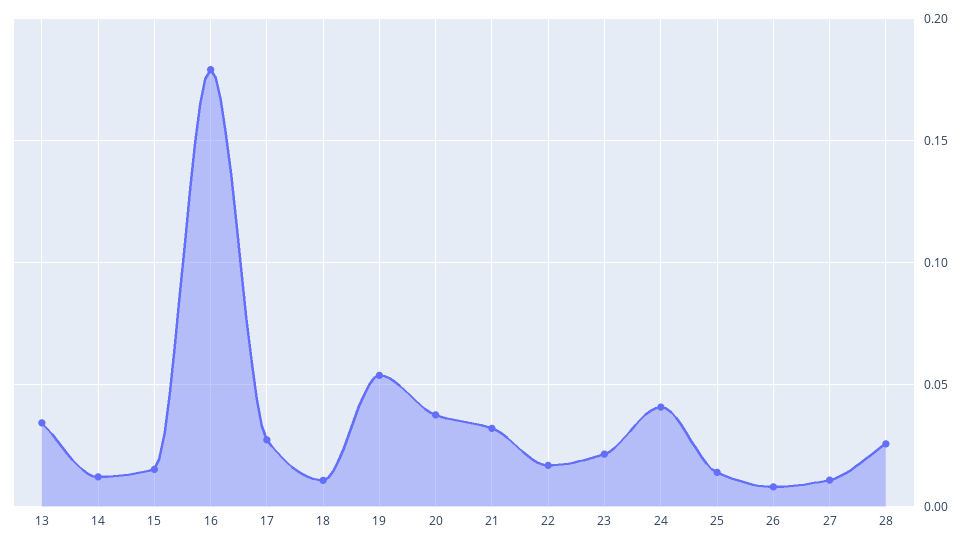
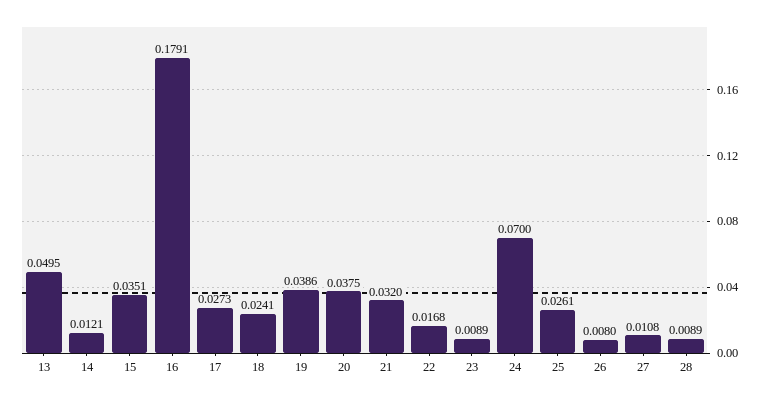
  {
-   "13": 0.035,
+   "13": 0.0495,
    "14": 0.0121,
-   "15": 0.015,
+   "15": 0.0351,
    "16": 0.1791,
    "17": 0.0273,
-   "18": 0.01,
+   "18": 0.0241,
-   "19": 0.055,
+   "19": 0.0386,
    "20": 0.0375,
    "21": 0.032,
    "22": 0.0168,
-   "23": 0.02,
+   "23": 0.0089,
-   "24": 0.04,
+   "24": 0.07,
-   "25": 0.015,
+   "25": 0.0261,
    "26": 0.008,
    "27": 0.0108,
-   "28": 0.025
+   "28": 0.0089
  }

